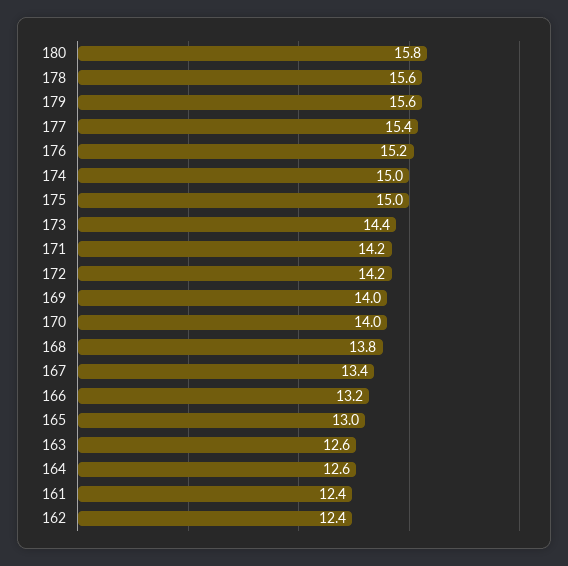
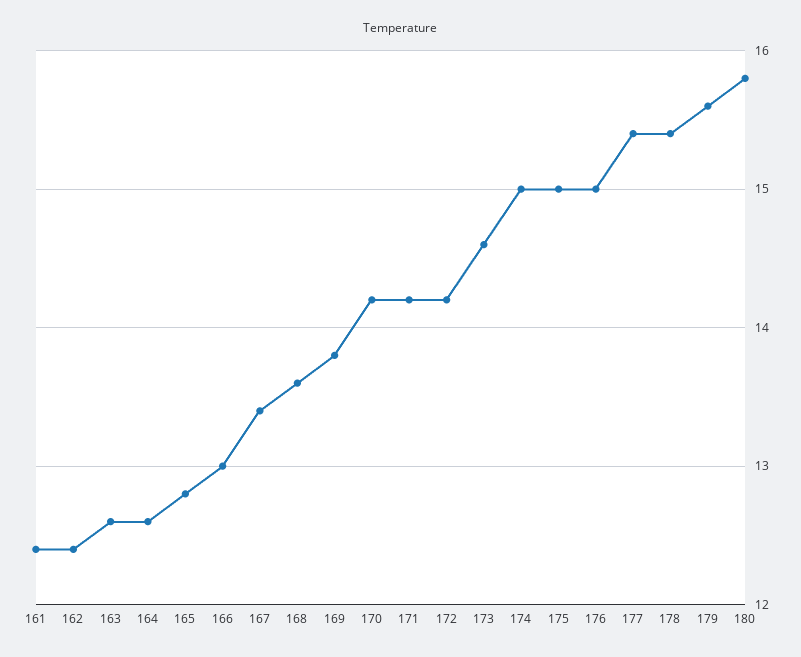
  {
    "180": 15.8,
-   "178": 15.6,
+   "178": 15.4,
    "179": 15.6,
    "177": 15.4,
-   "176": 15.2,
+   "176": 15,
    "174": 15,
    "175": 15,
-   "173": 14.4,
+   "173": 14.6,
    "171": 14.2,
    "172": 14.2,
-   "169": 14,
+   "169": 13.8,
-   "170": 14,
+   "170": 14.2,
-   "168": 13.8,
+   "168": 13.6,
    "167": 13.4,
-   "166": 13.2,
+   "166": 13,
-   "165": 13,
+   "165": 12.8,
    "163": 12.6,
    "164": 12.6,
    "161": 12.4,
    "162": 12.4
  }

